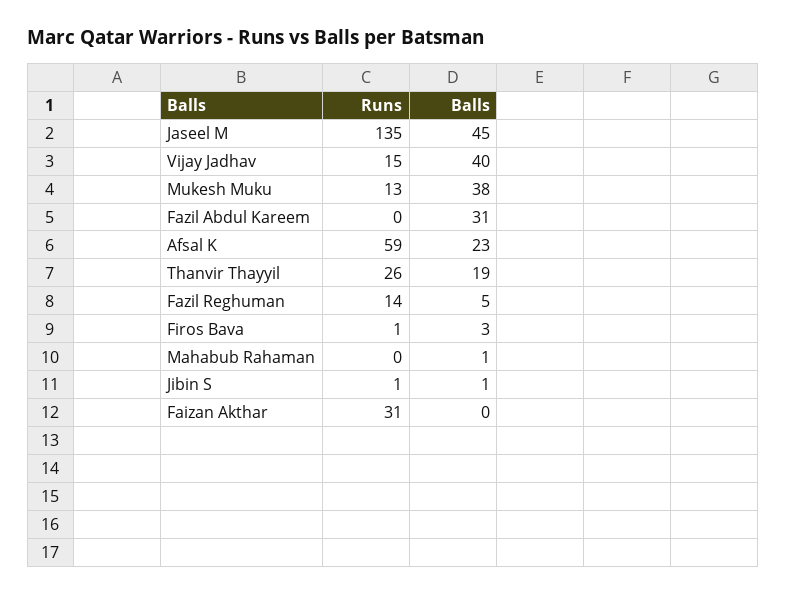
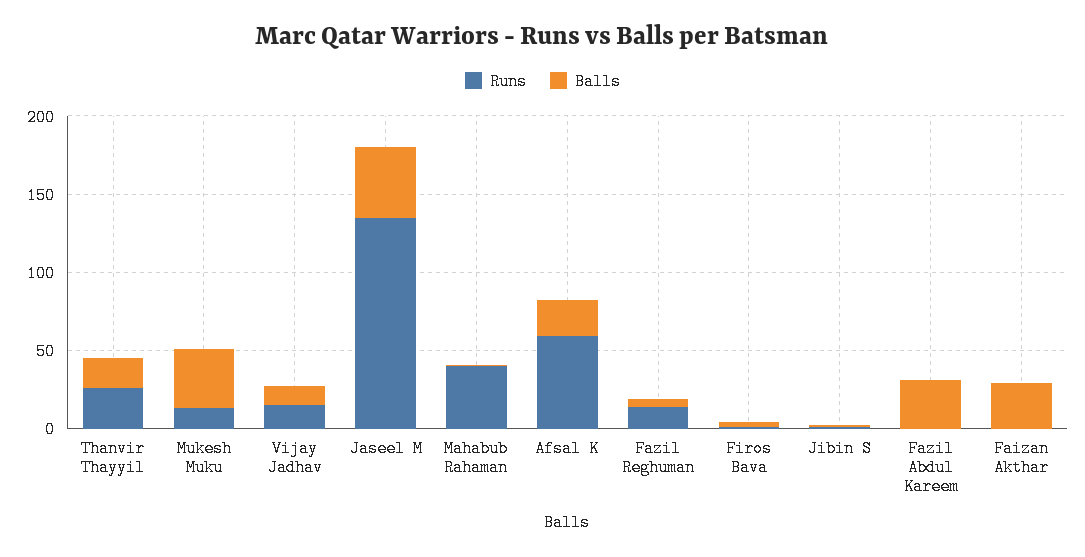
  {
    "Runs": {
      "Jaseel M": 135,
      "Vijay Jadhav": 15,
      "Mukesh Muku": 13,
      "Fazil Abdul Kareem": 0,
      "Afsal K": 59,
      "Thanvir Thayyil": 26,
      "Fazil Reghuman": 14,
      "Firos Bava": 1,
-     "Mahabub Rahaman": 0,
+     "Mahabub Rahaman": 40,
      "Jibin S": 1,
-     "Faizan Akthar": 31
+     "Faizan Akthar": 0
    },
    "Balls": {
      "Jaseel M": 45,
-     "Vijay Jadhav": 40,
+     "Vijay Jadhav": 10,
      "Mukesh Muku": 38,
      "Fazil Abdul Kareem": 31,
      "Afsal K": 23,
      "Thanvir Thayyil": 19,
      "Fazil Reghuman": 5,
      "Firos Bava": 3,
      "Mahabub Rahaman": 1,
      "Jibin S": 1,
-     "Faizan Akthar": 0
+     "Faizan Akthar": 30
    }
  }

